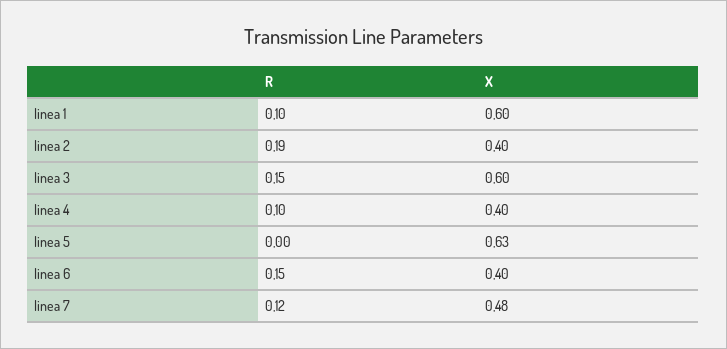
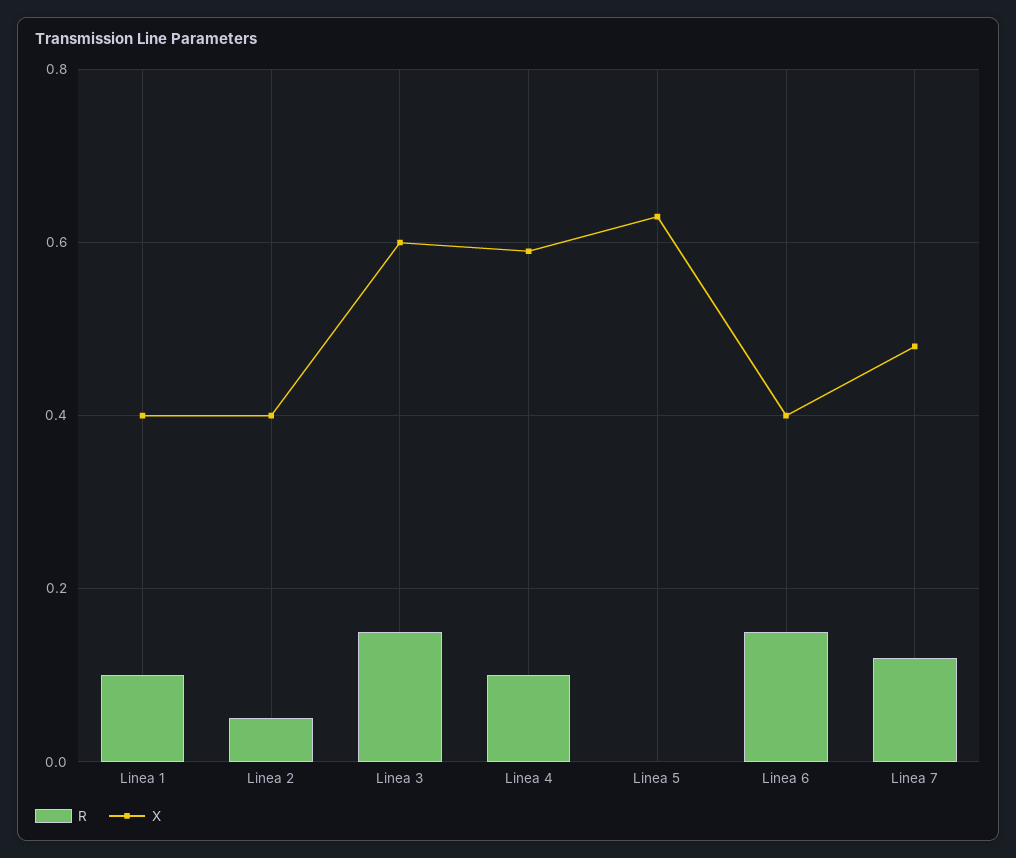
  {
    "R": {
      "linea 1": 0.1,
-     "linea 2": 0.19,
+     "linea 2": 0.05,
      "linea 3": 0.15,
      "linea 4": 0.1,
      "linea 5": 0,
      "linea 6": 0.15,
      "linea 7": 0.12
    },
    "X": {
-     "linea 1": 0.6,
+     "linea 1": 0.4,
      "linea 2": 0.4,
      "linea 3": 0.6,
-     "linea 4": 0.4,
+     "linea 4": 0.6,
      "linea 5": 0.63,
      "linea 6": 0.4,
      "linea 7": 0.48
    }
  }

